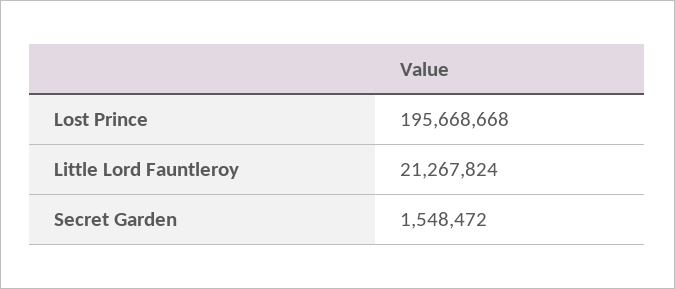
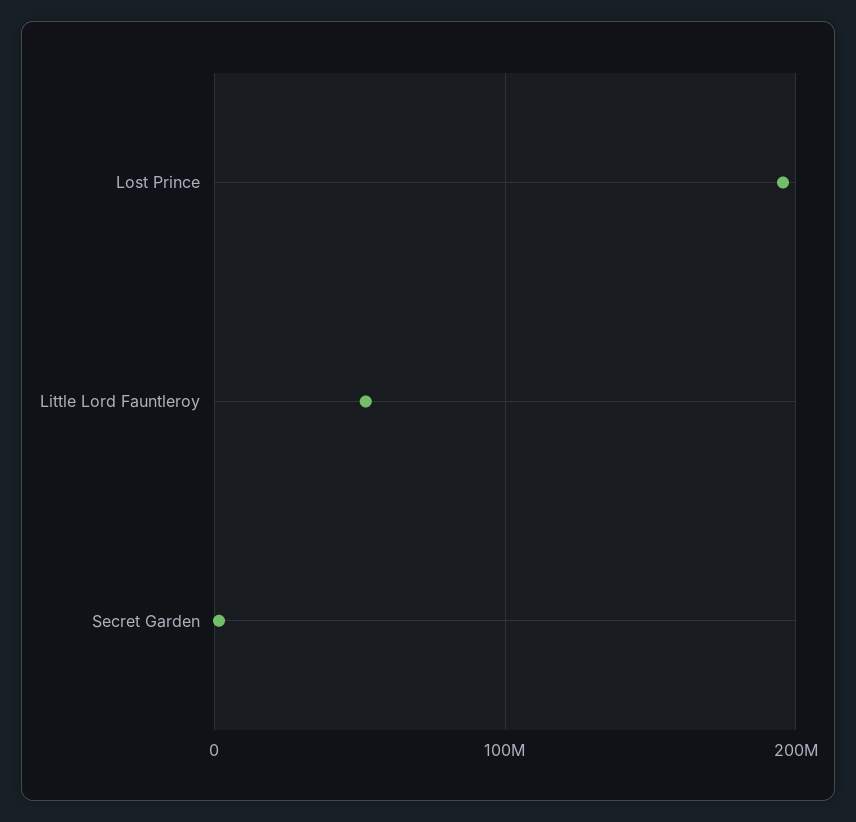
  {
    "Lost Prince": 195668668,
-   "Little Lord Fauntleroy": 21267824,
+   "Little Lord Fauntleroy": 50000000,
    "Secret Garden": 1548472
  }

